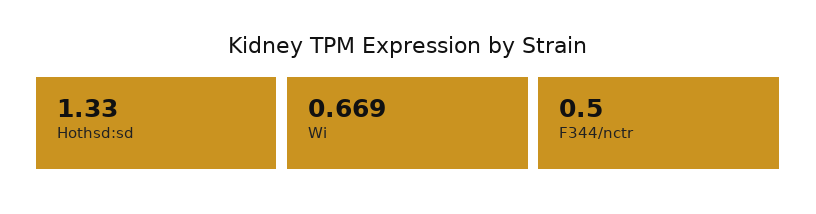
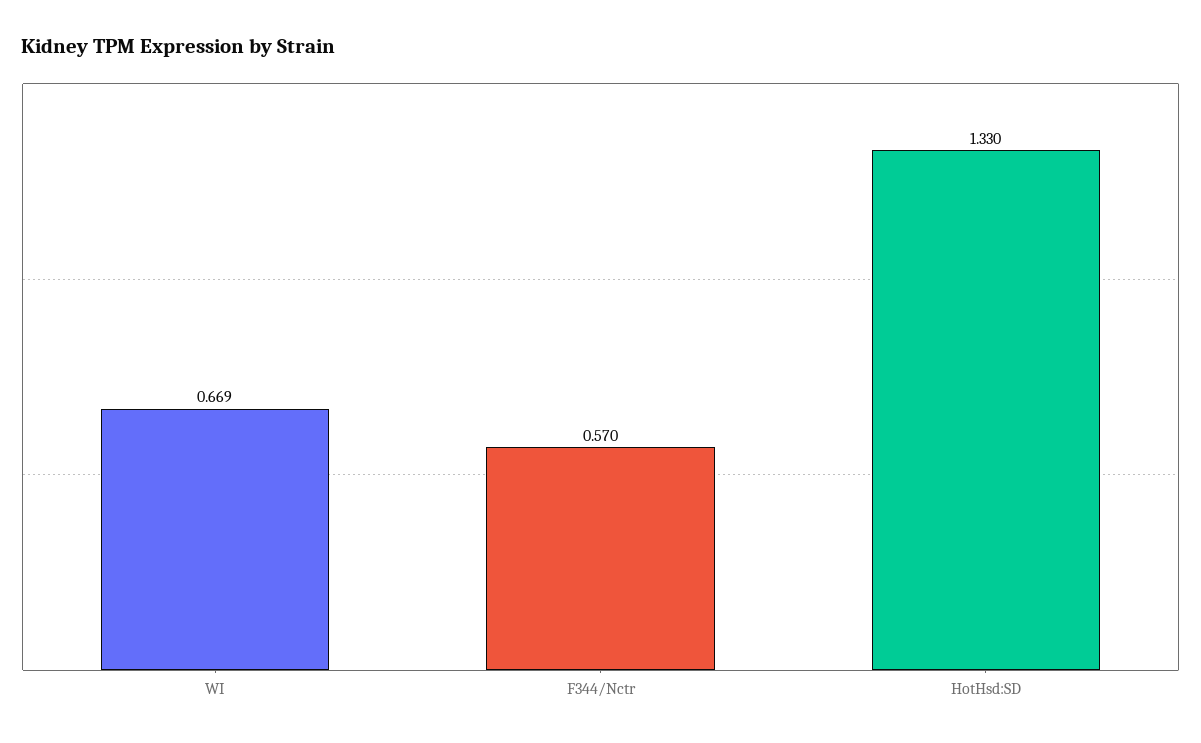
  {
    "Hothsd:sd": 1.33,
    "Wi": 0.669,
-   "F344/nctr": 0.5
+   "F344/nctr": 0.57
  }

